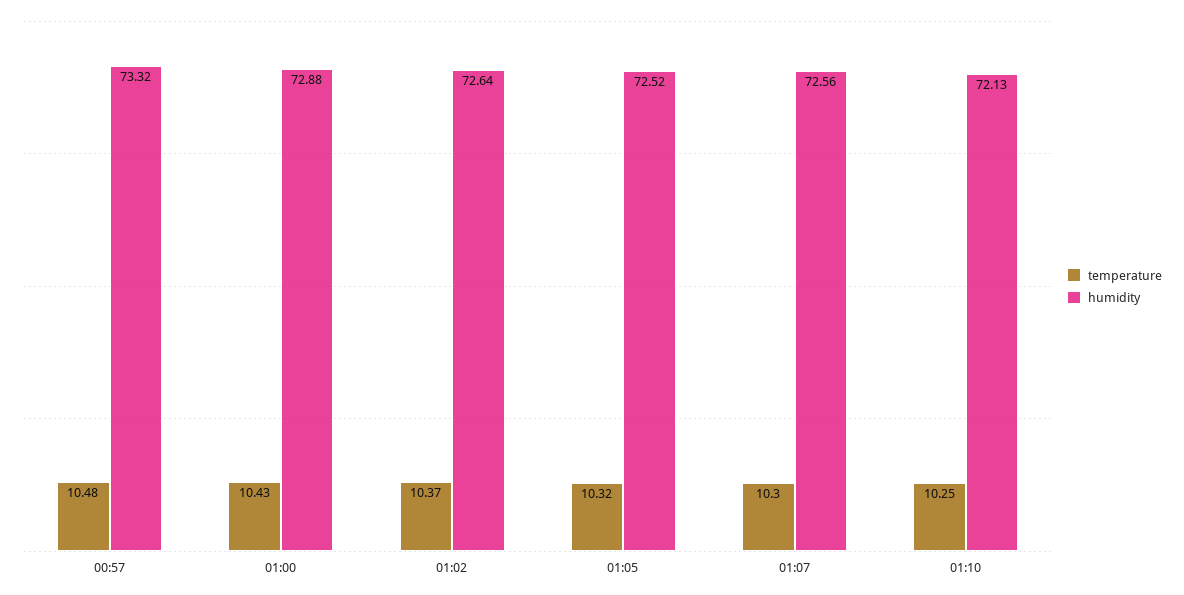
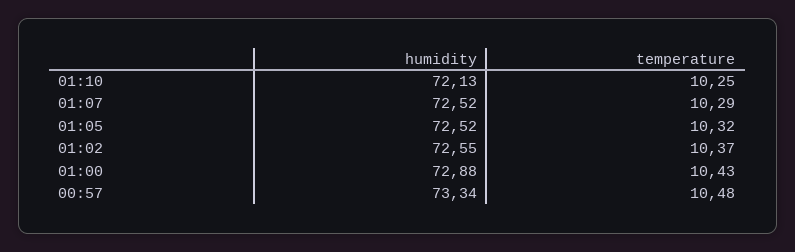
  {
    "temperature": {
      "00:57": 10.48,
      "01:00": 10.43,
      "01:02": 10.37,
      "01:05": 10.32,
-     "01:07": 10.3,
+     "01:07": 10.29,
      "01:10": 10.25
    },
    "humidity": {
-     "00:57": 73.32,
+     "00:57": 73.34,
      "01:00": 72.88,
-     "01:02": 72.64,
+     "01:02": 72.55,
      "01:05": 72.52,
-     "01:07": 72.56,
+     "01:07": 72.52,
      "01:10": 72.13
    }
  }

